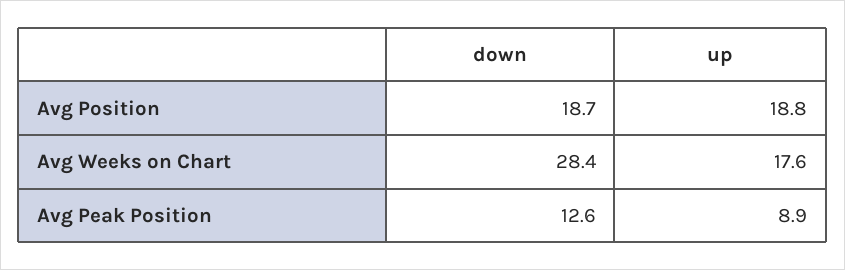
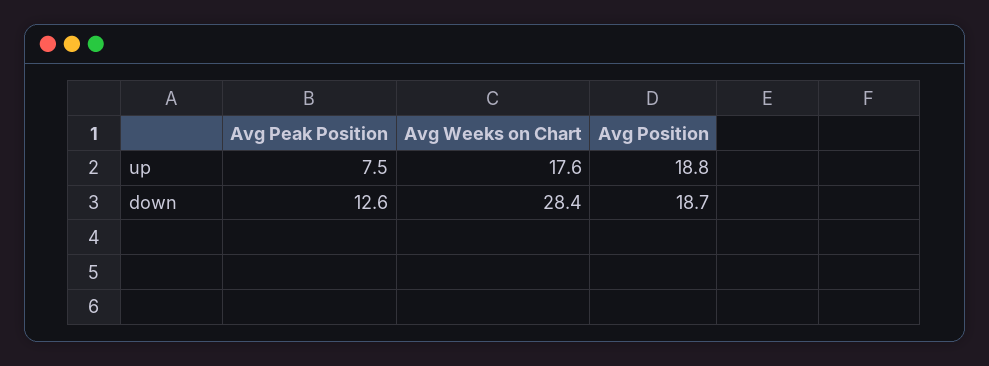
  {
    "down": {
      "Avg Position": 18.7,
      "Avg Weeks on Chart": 28.4,
      "Avg Peak Position": 12.6
    },
    "up": {
      "Avg Position": 18.8,
      "Avg Weeks on Chart": 17.6,
-     "Avg Peak Position": 8.9
+     "Avg Peak Position": 7.5
    }
  }

